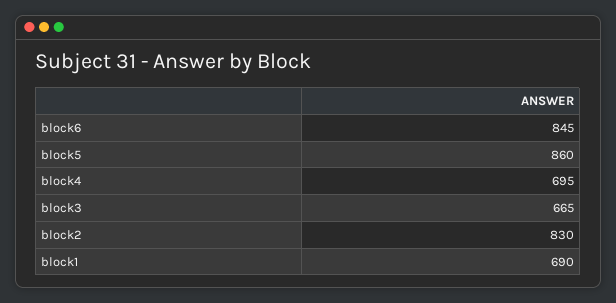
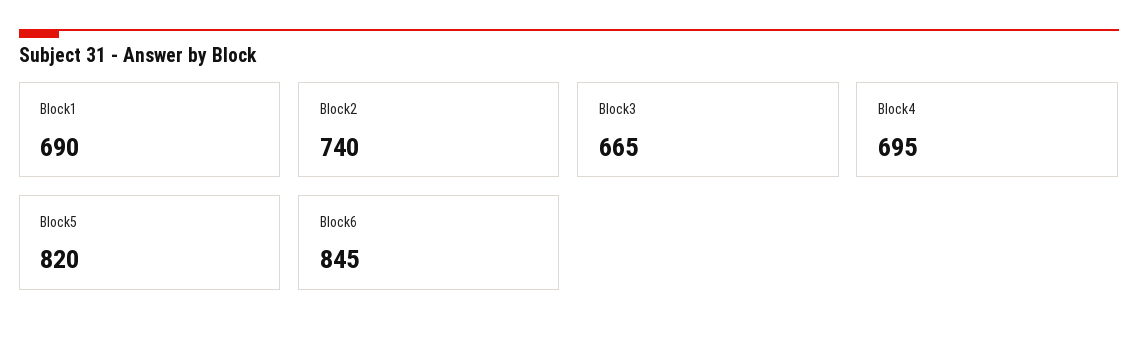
  {
    "block6": 845,
-   "block5": 860,
+   "block5": 820,
    "block4": 695,
    "block3": 665,
-   "block2": 830,
+   "block2": 740,
    "block1": 690
  }

